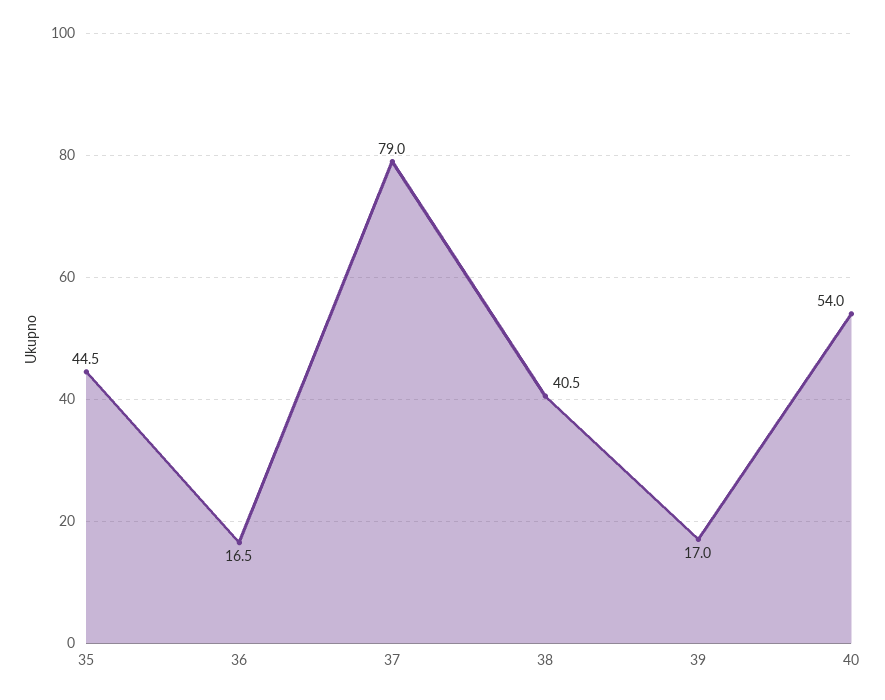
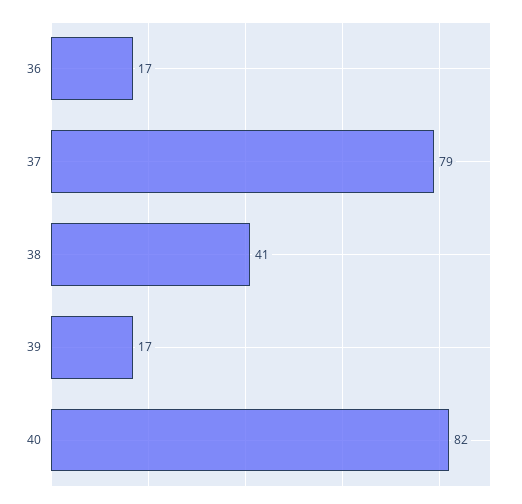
  {
-   "35": 44.5,
    "36": 16.5,
    "37": 79,
    "38": 40.5,
    "39": 17,
-   "40": 54
+   "40": 82
  }

